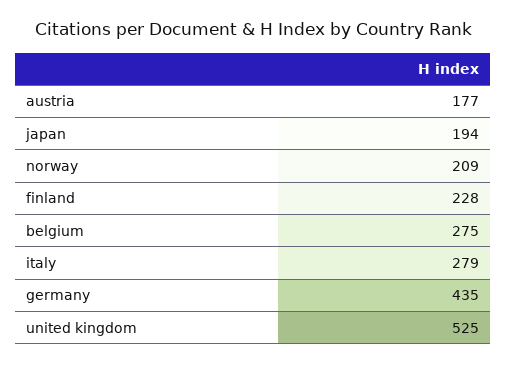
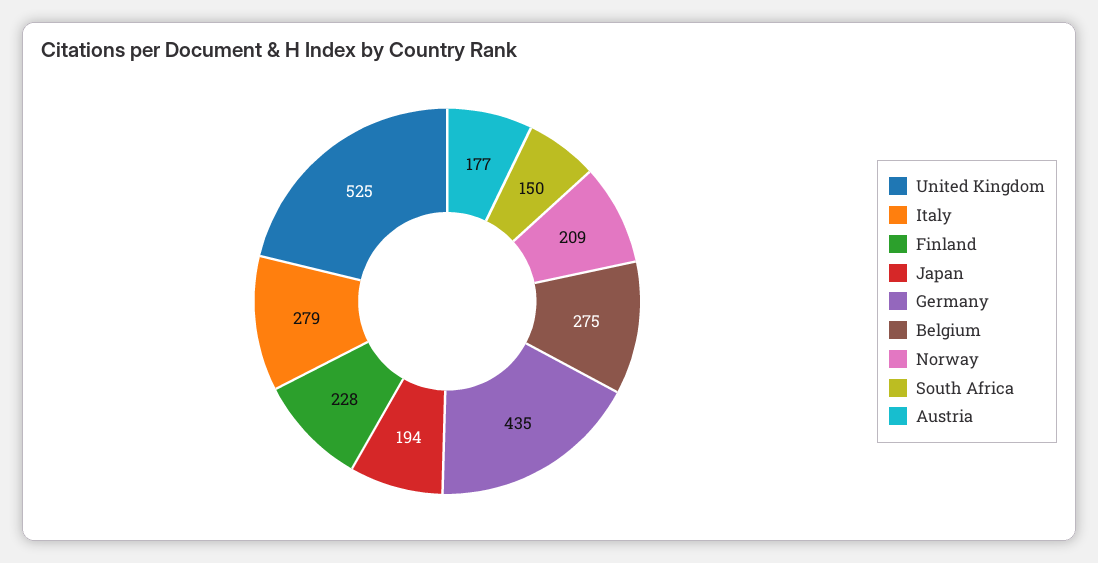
  {
    "austria": 177,
    "japan": 194,
    "norway": 209,
    "finland": 228,
    "belgium": 275,
    "italy": 279,
    "germany": 435,
-   "united kingdom": 525
+   "united kingdom": 525,
+   "South Africa": 150
  }

